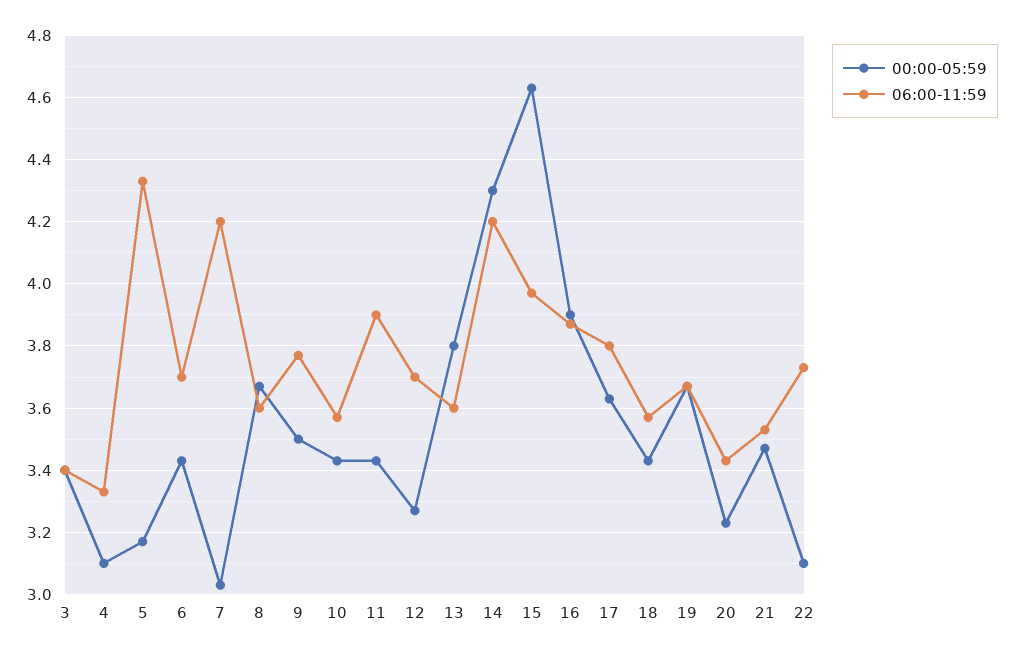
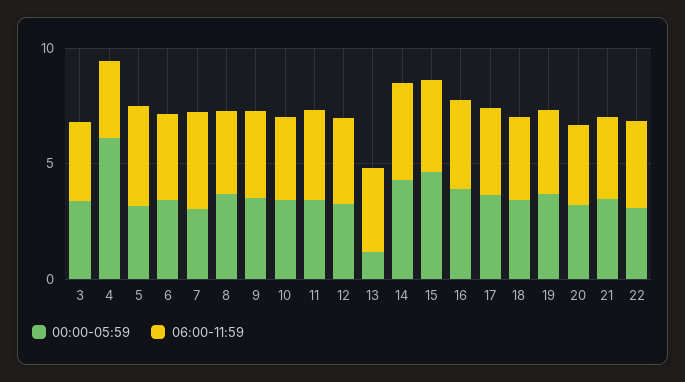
  {
    "00:00-05:59": {
      "3": 3.4,
-     "4": 3.1,
+     "4": 6,
      "5": 3.15,
      "6": 3.45,
      "7": 3.05,
      "8": 3.65,
      "9": 3.5,
      "10": 3.45,
      "11": 3.45,
      "12": 3.25,
-     "13": 3.8,
+     "13": 1,
      "14": 4.3,
      "15": 4.65,
      "16": 3.9,
      "17": 3.65,
      "18": 3.45,
      "19": 3.65,
      "20": 3.25,
      "21": 3.45,
      "22": 3.1
    },
    "06:00-11:59": {
      "3": 3.4,
      "4": 3.35,
      "5": 4.35,
      "6": 3.7,
      "7": 4.2,
      "8": 3.6,
      "9": 3.75,
      "10": 3.55,
      "11": 3.9,
      "12": 3.7,
      "13": 3.6,
      "14": 4.2,
      "15": 3.95,
      "16": 3.85,
      "17": 3.8,
      "18": 3.55,
      "19": 3.65,
      "20": 3.45,
      "21": 3.55,
      "22": 3.75
    }
  }

